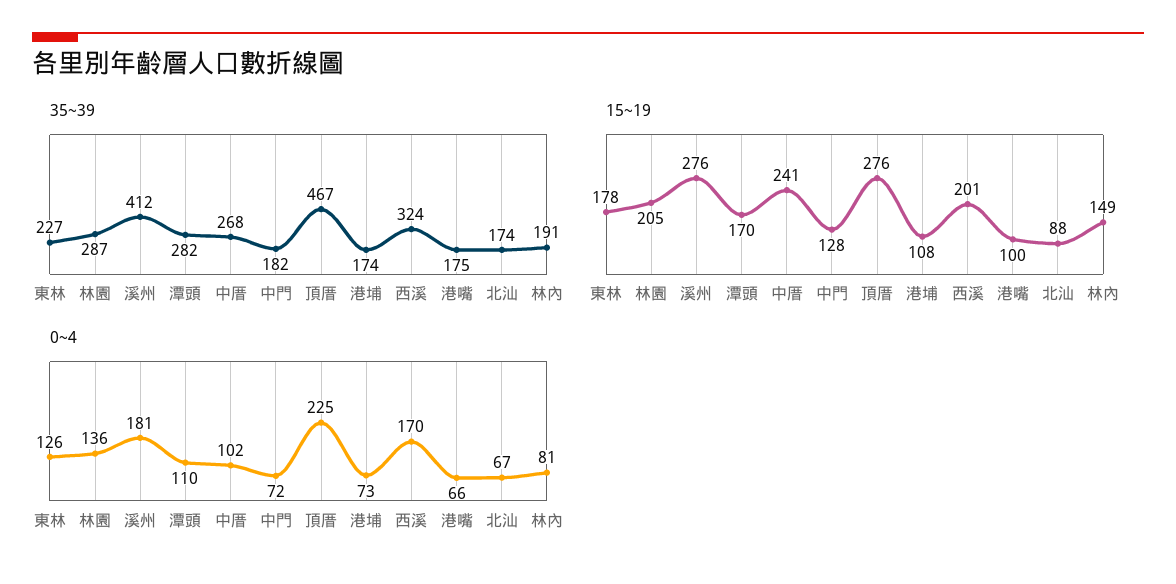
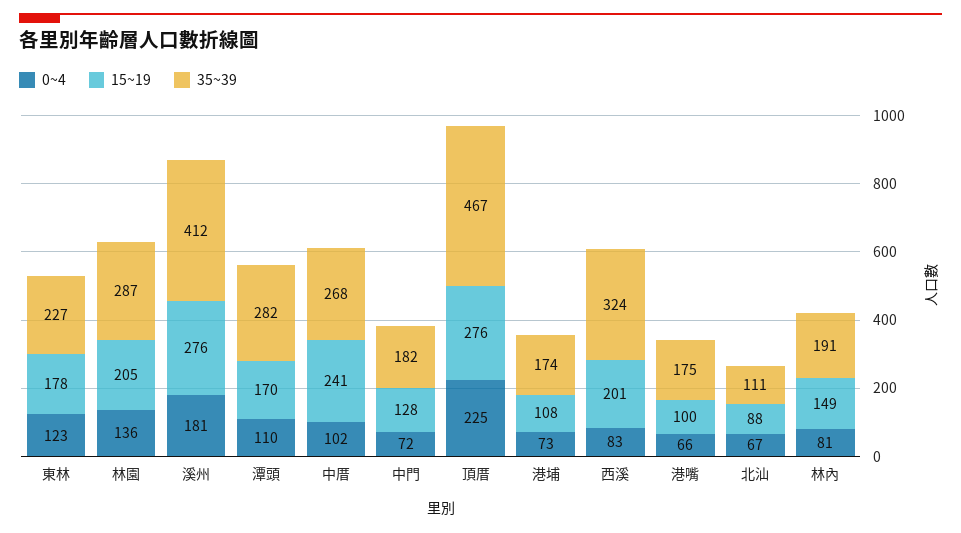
  {
    "35~39": {
      "東林": 227,
      "林園": 287,
      "溪州": 412,
      "潭頭": 282,
      "中厝": 268,
      "中門": 182,
      "頂厝": 467,
      "港埔": 174,
      "西溪": 324,
      "港嘴": 175,
-     "北汕": 174,
+     "北汕": 111,
      "林內": 191
    },
    "15~19": {
      "東林": 178,
      "林園": 205,
      "溪州": 276,
      "潭頭": 170,
      "中厝": 241,
      "中門": 128,
      "頂厝": 276,
      "港埔": 108,
      "西溪": 201,
      "港嘴": 100,
      "北汕": 88,
      "林內": 149
    },
    "0~4": {
-     "東林": 126,
+     "東林": 123,
      "林園": 136,
      "溪州": 181,
      "潭頭": 110,
      "中厝": 102,
      "中門": 72,
      "頂厝": 225,
      "港埔": 73,
-     "西溪": 170,
+     "西溪": 83,
      "港嘴": 66,
      "北汕": 67,
      "林內": 81
    }
  }

